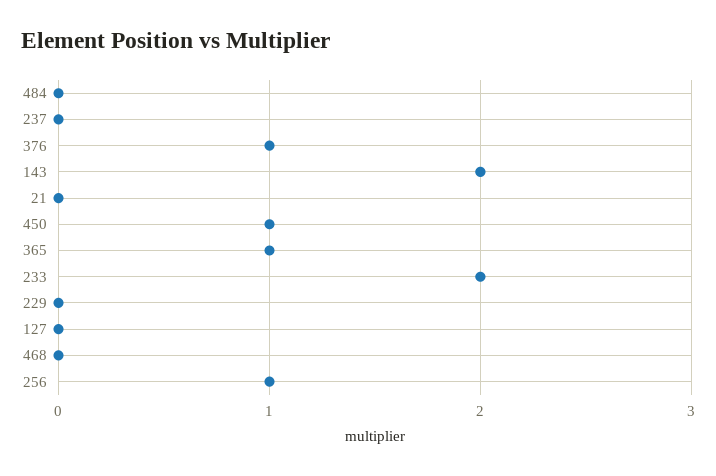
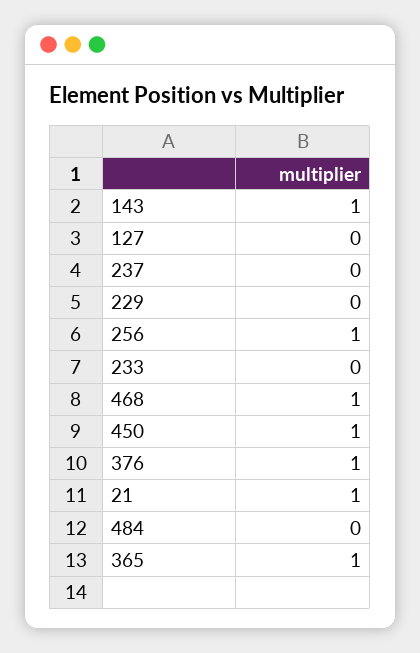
  {
    "484": 0,
    "237": 0,
    "376": 1,
-   "143": 2,
+   "143": 1,
-   "21": 0,
+   "21": 1,
    "450": 1,
    "365": 1,
-   "233": 2,
+   "233": 0,
    "229": 0,
    "127": 0,
-   "468": 0,
+   "468": 1,
    "256": 1
  }

